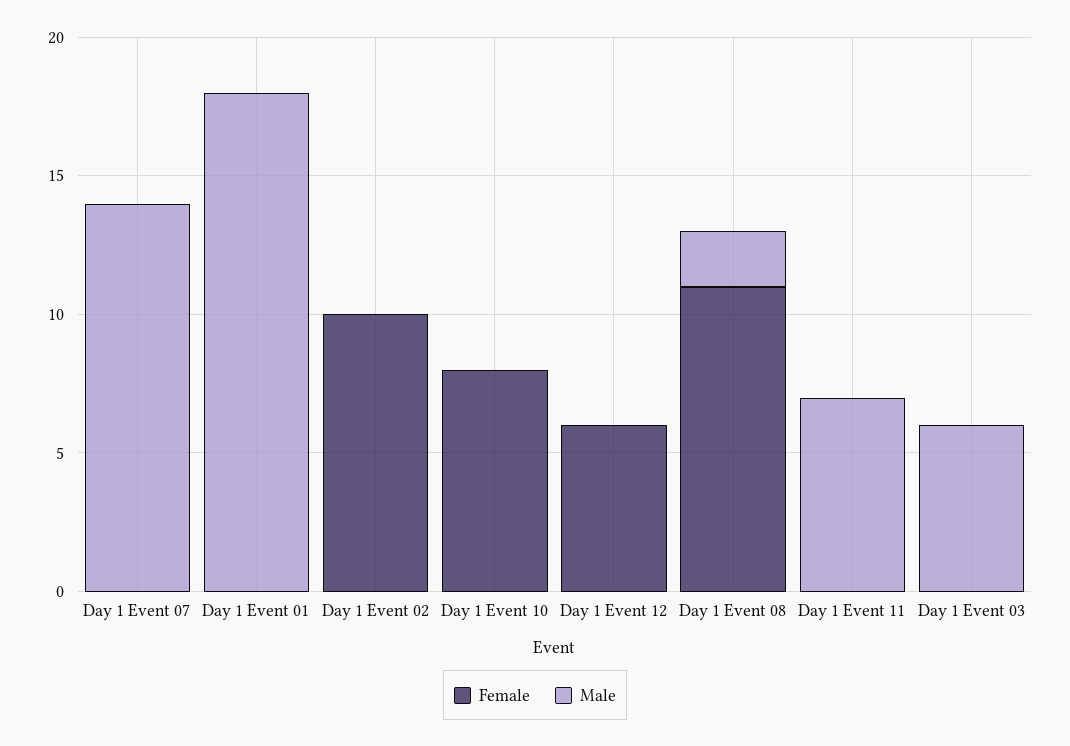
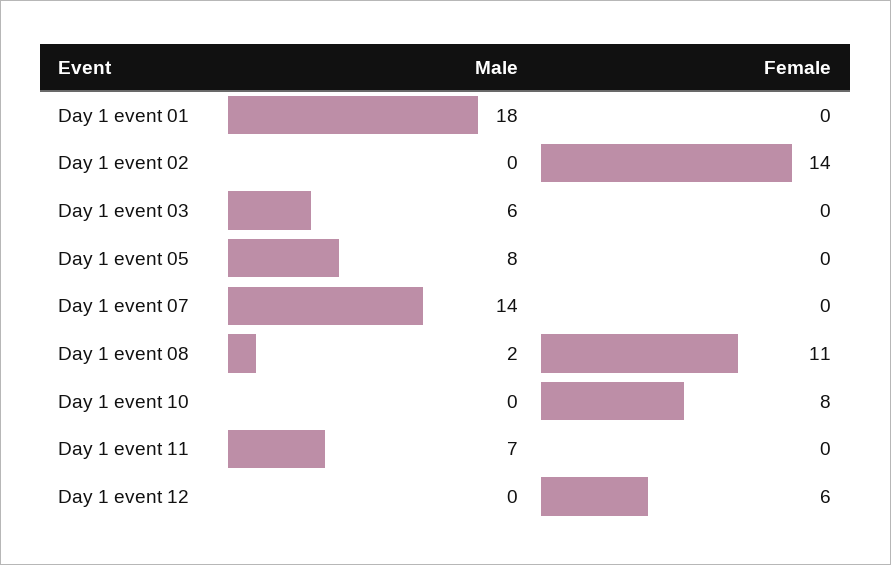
  {
    "Female": {
      "Day 1 Event 07": 0,
      "Day 1 Event 01": 0,
-     "Day 1 Event 02": 10,
+     "Day 1 Event 02": 14,
      "Day 1 Event 10": 8,
      "Day 1 Event 12": 6,
      "Day 1 Event 08": 11,
      "Day 1 Event 11": 0,
-     "Day 1 Event 03": 0
+     "Day 1 Event 03": 0,
+     "Day 1 event 05": 0
    },
    "Male": {
      "Day 1 Event 07": 14,
      "Day 1 Event 01": 18,
      "Day 1 Event 02": 0,
      "Day 1 Event 10": 0,
      "Day 1 Event 12": 0,
      "Day 1 Event 08": 2,
      "Day 1 Event 11": 7,
-     "Day 1 Event 03": 6
+     "Day 1 Event 03": 6,
+     "Day 1 event 05": 8
    }
  }

